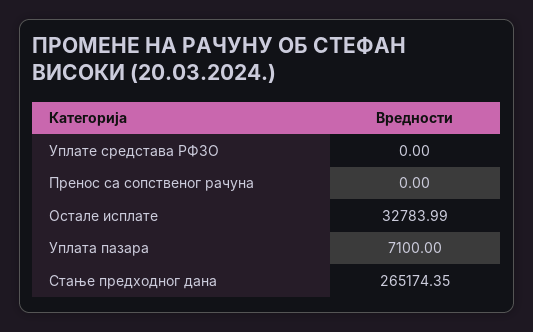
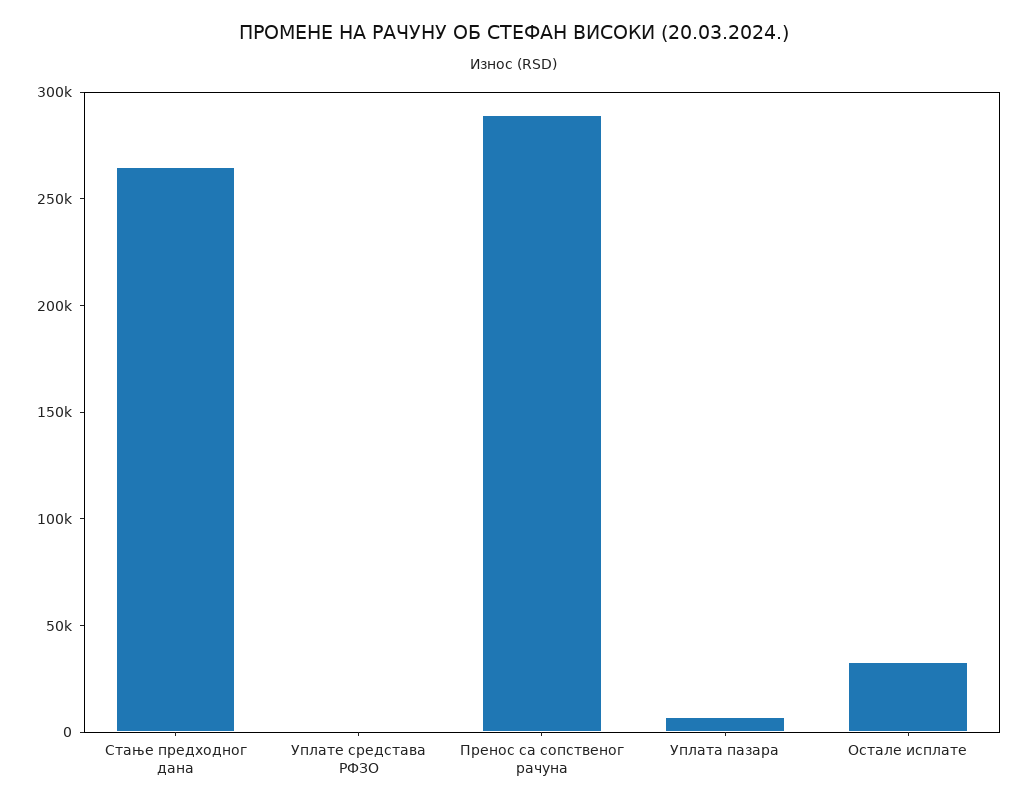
  {
    "Уплате средстава РФЗО": 0,
-   "Пренос са сопственог рачуна": 0,
+   "Пренос са сопственог рачуна": 290000,
    "Остале исплате": 32783.99,
    "Уплата пазара": 7100,
    "Стање предходног дана": 265174.35
  }

